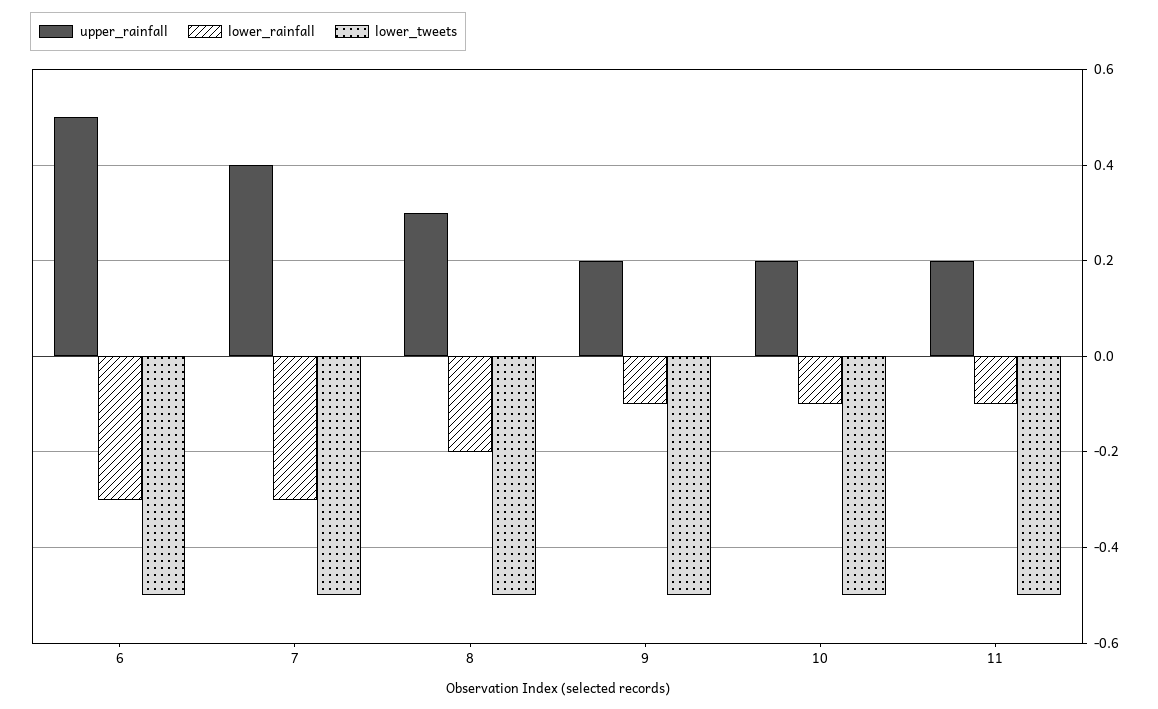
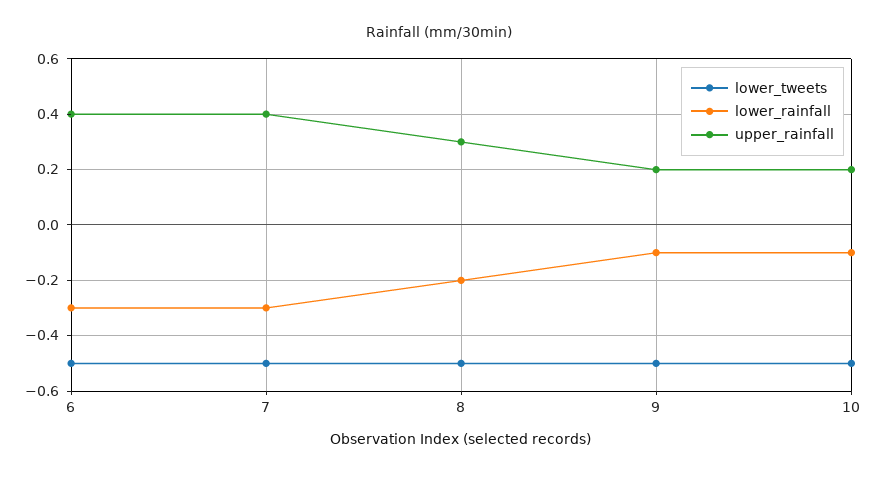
  {
    "upper_rainfall": {
-     "6": 0.5,
+     "6": 0.4,
      "7": 0.4,
      "8": 0.3,
      "9": 0.2,
-     "10": 0.2,
+     "10": 0.2
-     "11": 0.2
    },
    "lower_rainfall": {
      "6": -0.3,
      "7": -0.3,
      "8": -0.2,
      "9": -0.1,
-     "10": -0.1,
+     "10": -0.1
-     "11": -0.1
    },
    "lower_tweets": {
      "6": -0.5,
      "7": -0.5,
      "8": -0.5,
      "9": -0.5,
-     "10": -0.5,
+     "10": -0.5
-     "11": -0.5
    }
  }

